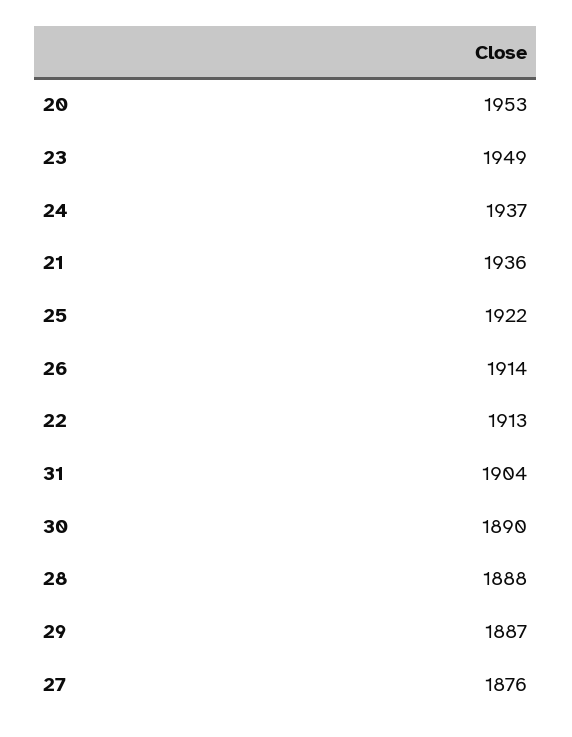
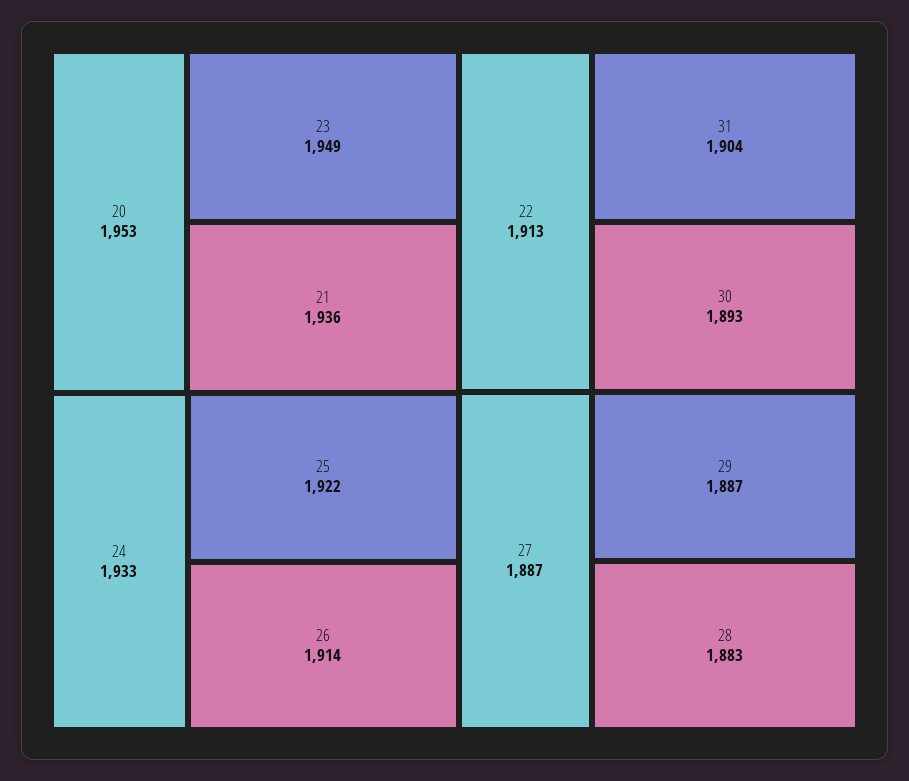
  {
    "20": 1953,
    "23": 1949,
-   "24": 1937,
+   "24": 1933,
    "21": 1936,
    "25": 1922,
    "26": 1914,
    "22": 1913,
    "31": 1904,
-   "30": 1890,
+   "30": 1893,
-   "28": 1888,
+   "28": 1883,
    "29": 1887,
-   "27": 1876
+   "27": 1887
  }

